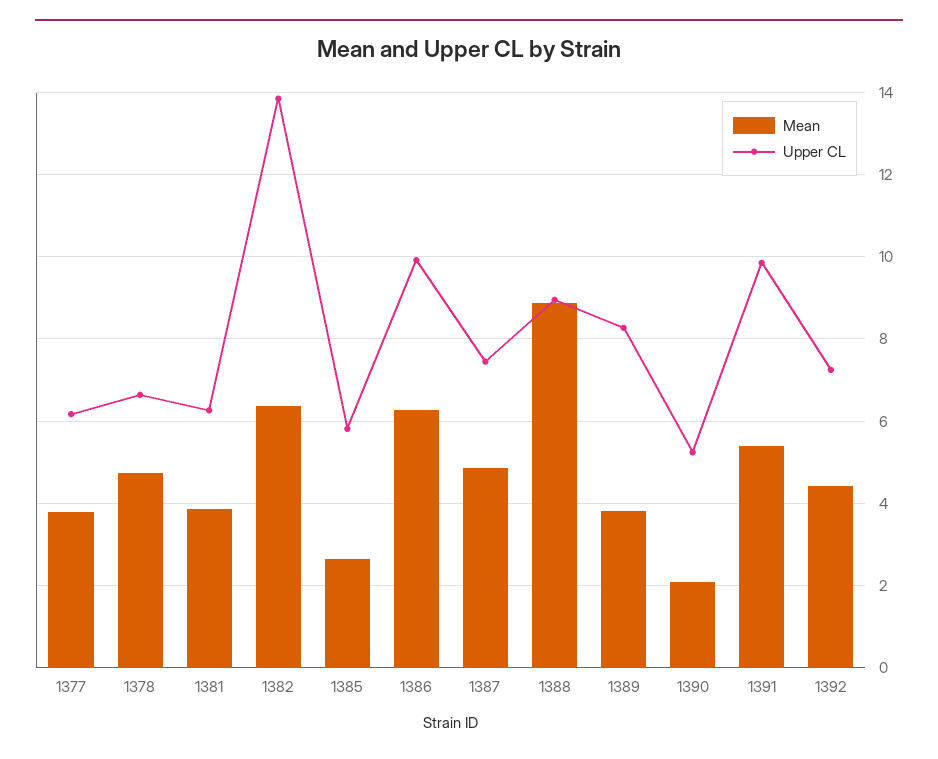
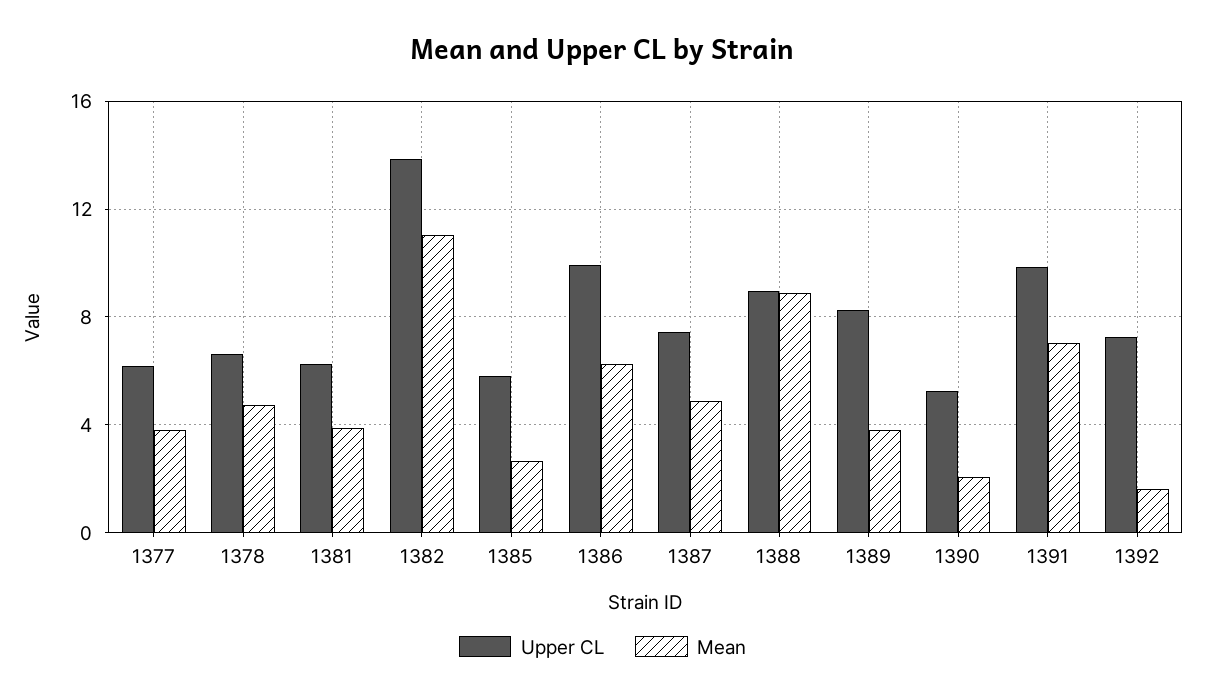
  {
    "Mean": {
      "1377": 3.8,
      "1378": 4.8,
      "1381": 3.8,
-     "1382": 6.4,
+     "1382": 11,
      "1385": 2.6,
      "1386": 6.2,
      "1387": 4.8,
      "1388": 8.8,
      "1389": 3.8,
      "1390": 2,
-     "1391": 5.4,
+     "1391": 7,
-     "1392": 4.4
+     "1392": 1.5
    },
    "Upper CL": {
      "1377": 6.2,
      "1378": 6.6,
      "1381": 6.2,
      "1382": 13.8,
      "1385": 5.8,
      "1386": 10,
      "1387": 7.4,
      "1388": 9,
      "1389": 8.2,
      "1390": 5.2,
      "1391": 9.8,
      "1392": 7.2
    }
  }

